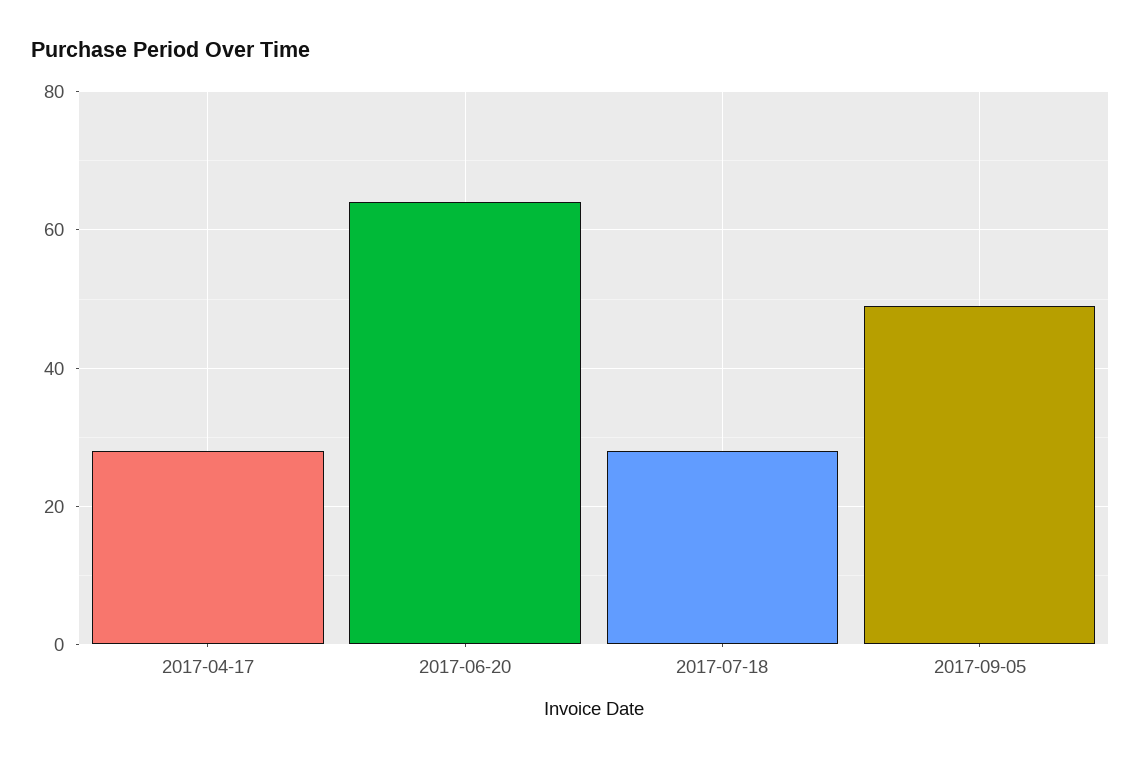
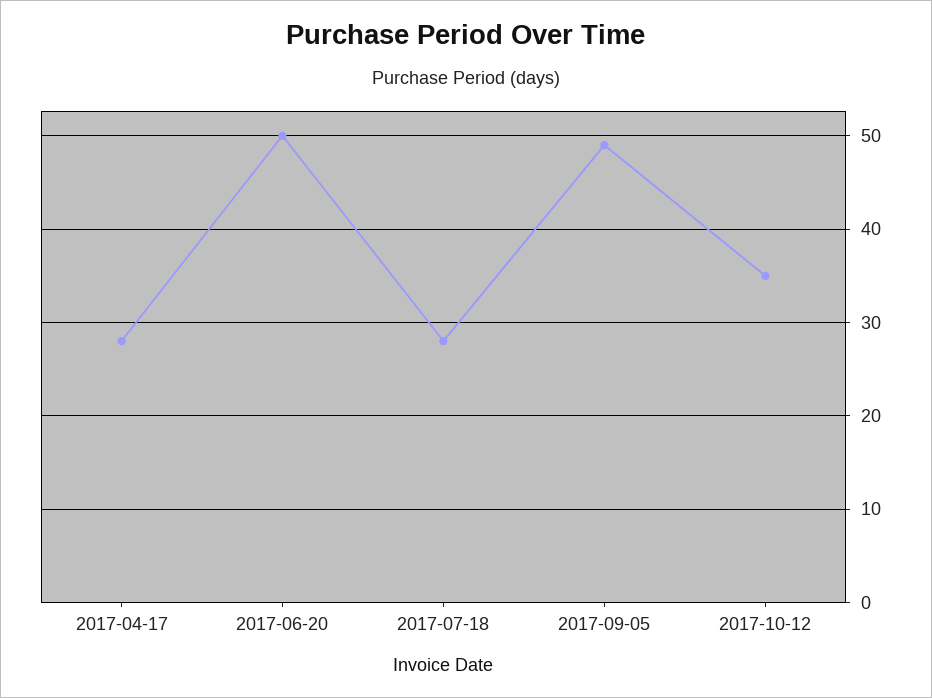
  {
    "2017-04-17": 28,
-   "2017-06-20": 65,
+   "2017-06-20": 50,
    "2017-07-18": 28,
-   "2017-09-05": 49
+   "2017-09-05": 49,
+   "2017-10-12": 35
  }

